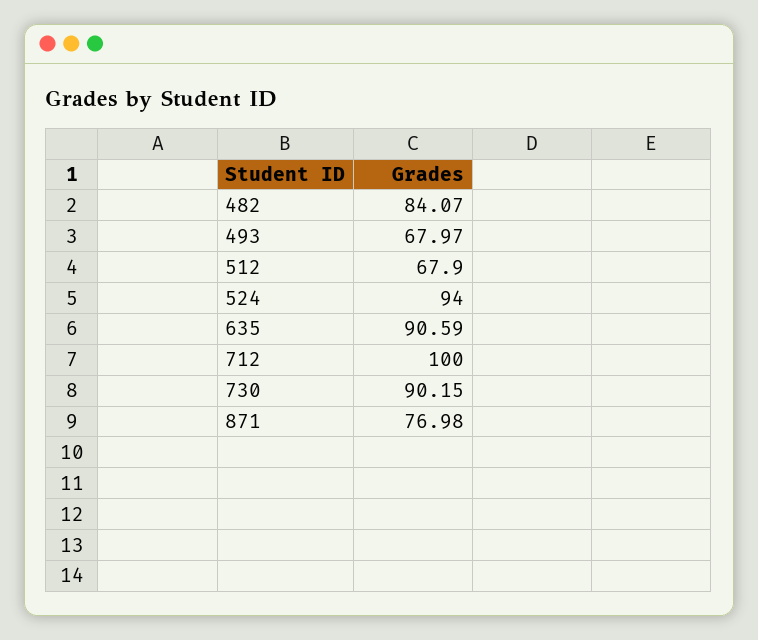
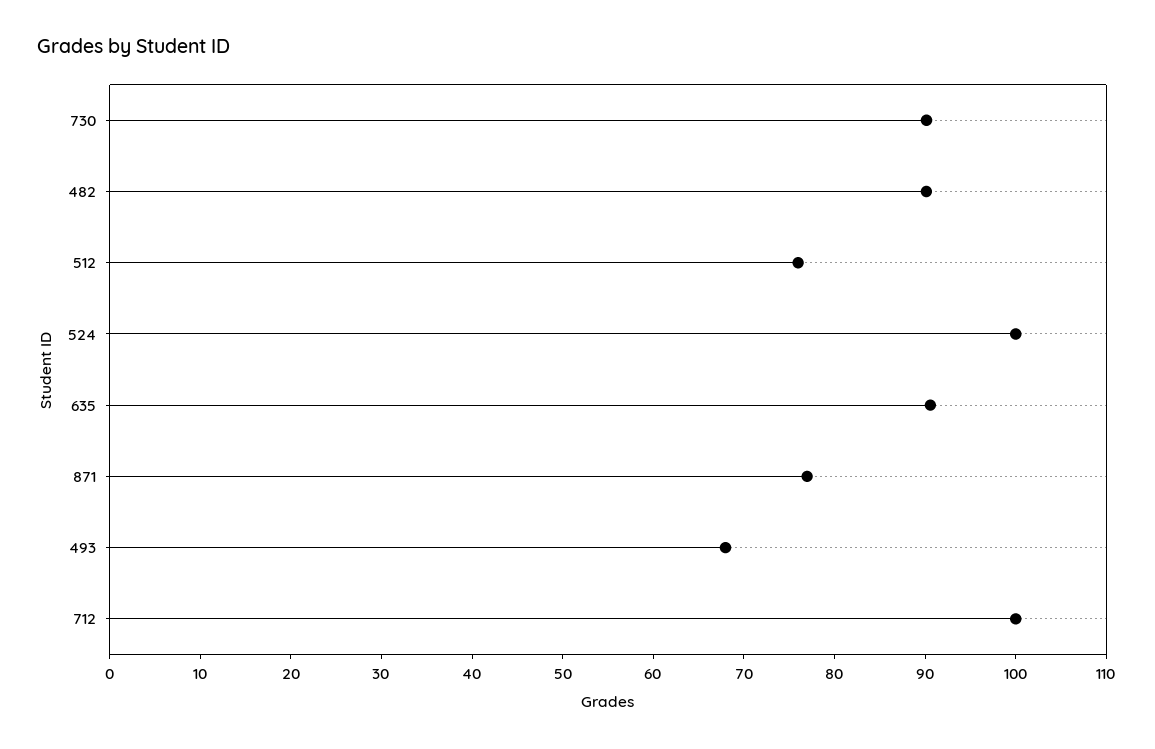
  {
-   "482": 84.07,
+   "482": 90,
    "493": 67.97,
-   "512": 67.9,
+   "512": 76,
-   "524": 94,
+   "524": 100,
    "635": 90.59,
    "712": 100,
    "730": 90.15,
    "871": 76.98
  }

